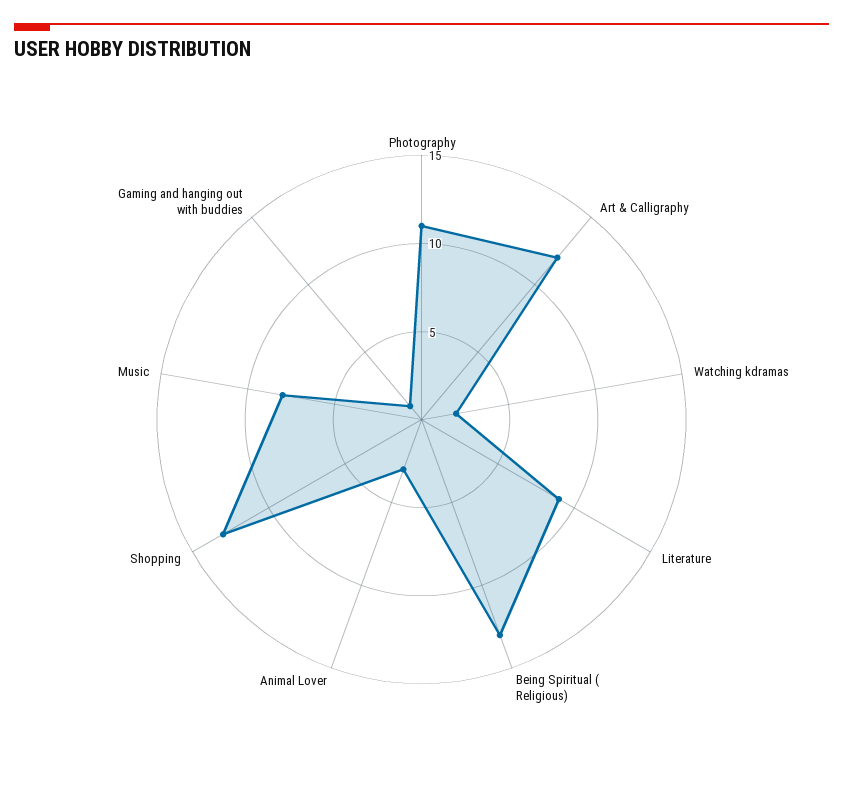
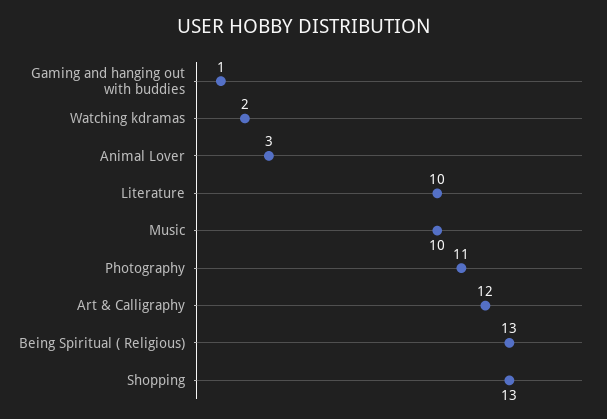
  {
    "Photography": 11,
    "Art & Calligraphy": 12,
    "Watching kdramas": 2,
-   "Literature": 9,
+   "Literature": 10,
    "Being Spiritual ( Religious)": 13,
    "Animal Lover": 3,
    "Shopping": 13,
-   "Music": 8,
+   "Music": 10,
    "Gaming and hanging out with buddies": 1
  }

